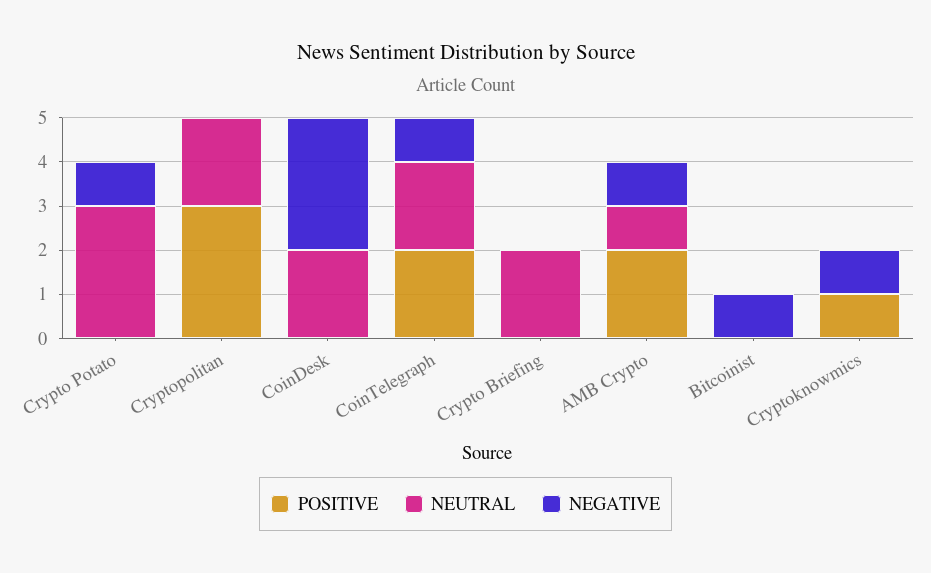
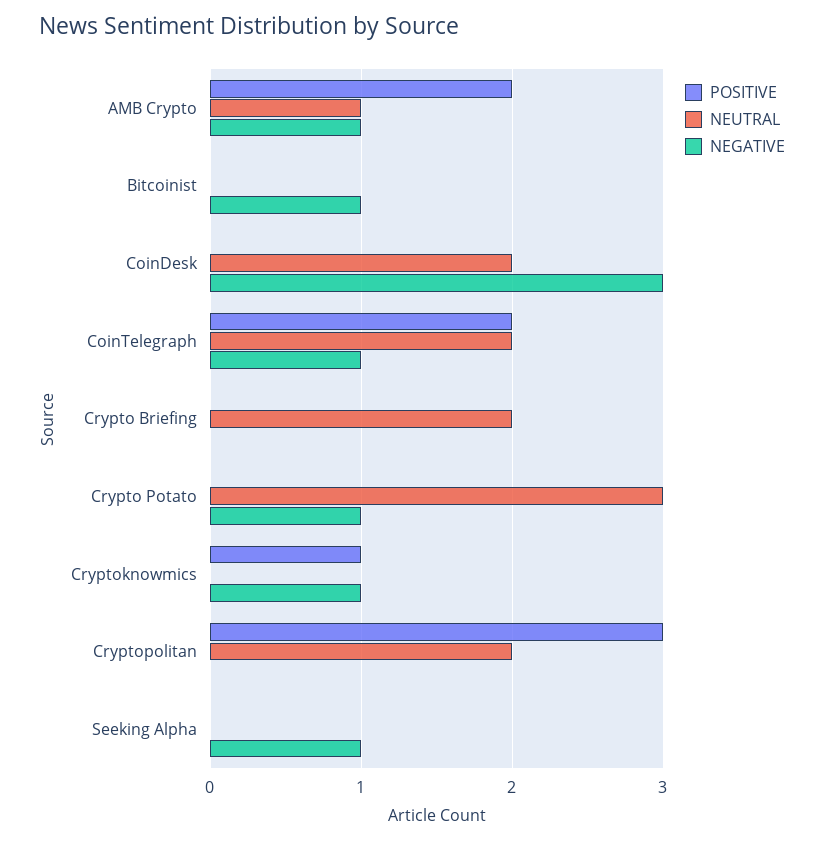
  {
    "POSITIVE": {
      "Crypto Potato": 0,
      "Cryptopolitan": 3,
      "CoinDesk": 0,
      "CoinTelegraph": 2,
      "Crypto Briefing": 0,
      "AMB Crypto": 2,
      "Bitcoinist": 0,
-     "Cryptoknowmics": 1
+     "Cryptoknowmics": 1,
+     "Seeking Alpha": 0
    },
    "NEUTRAL": {
      "Crypto Potato": 3,
      "Cryptopolitan": 2,
      "CoinDesk": 2,
      "CoinTelegraph": 2,
      "Crypto Briefing": 2,
      "AMB Crypto": 1,
      "Bitcoinist": 0,
-     "Cryptoknowmics": 0
+     "Cryptoknowmics": 0,
+     "Seeking Alpha": 0
    },
    "NEGATIVE": {
      "Crypto Potato": 1,
      "Cryptopolitan": 0,
      "CoinDesk": 3,
      "CoinTelegraph": 1,
      "Crypto Briefing": 0,
      "AMB Crypto": 1,
      "Bitcoinist": 1,
-     "Cryptoknowmics": 1
+     "Cryptoknowmics": 1,
+     "Seeking Alpha": 1
    }
  }

